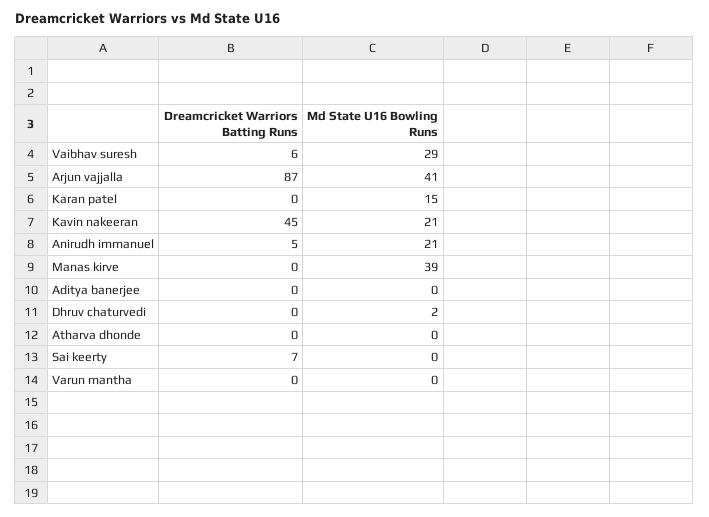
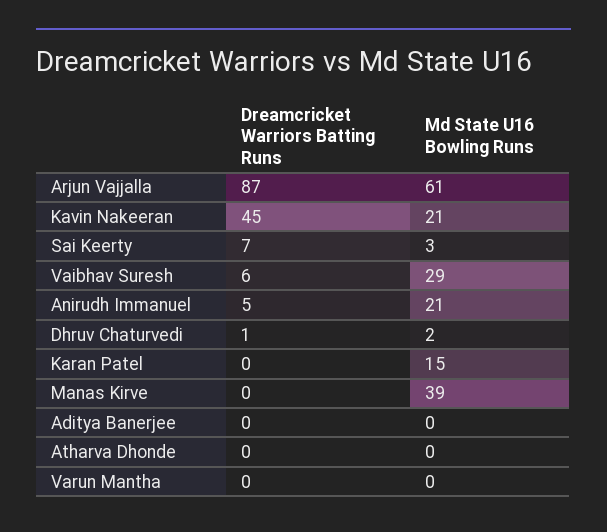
  {
    "Dreamcricket Warriors Batting Runs": {
      "Vaibhav suresh": 6,
      "Arjun vajjalla": 87,
      "Karan patel": 0,
      "Kavin nakeeran": 45,
      "Anirudh immanuel": 5,
      "Manas kirve": 0,
      "Aditya banerjee": 0,
-     "Dhruv chaturvedi": 0,
+     "Dhruv chaturvedi": 1,
      "Atharva dhonde": 0,
      "Sai keerty": 7,
      "Varun mantha": 0
    },
    "Md State U16 Bowling Runs": {
      "Vaibhav suresh": 29,
-     "Arjun vajjalla": 41,
+     "Arjun vajjalla": 61,
      "Karan patel": 15,
      "Kavin nakeeran": 21,
      "Anirudh immanuel": 21,
      "Manas kirve": 39,
      "Aditya banerjee": 0,
      "Dhruv chaturvedi": 2,
      "Atharva dhonde": 0,
-     "Sai keerty": 0,
+     "Sai keerty": 3,
      "Varun mantha": 0
    }
  }

